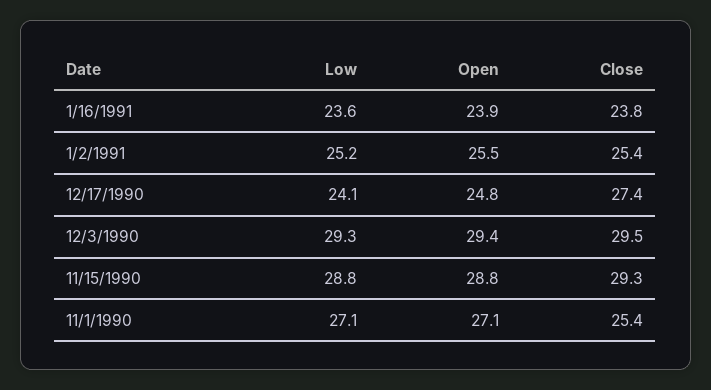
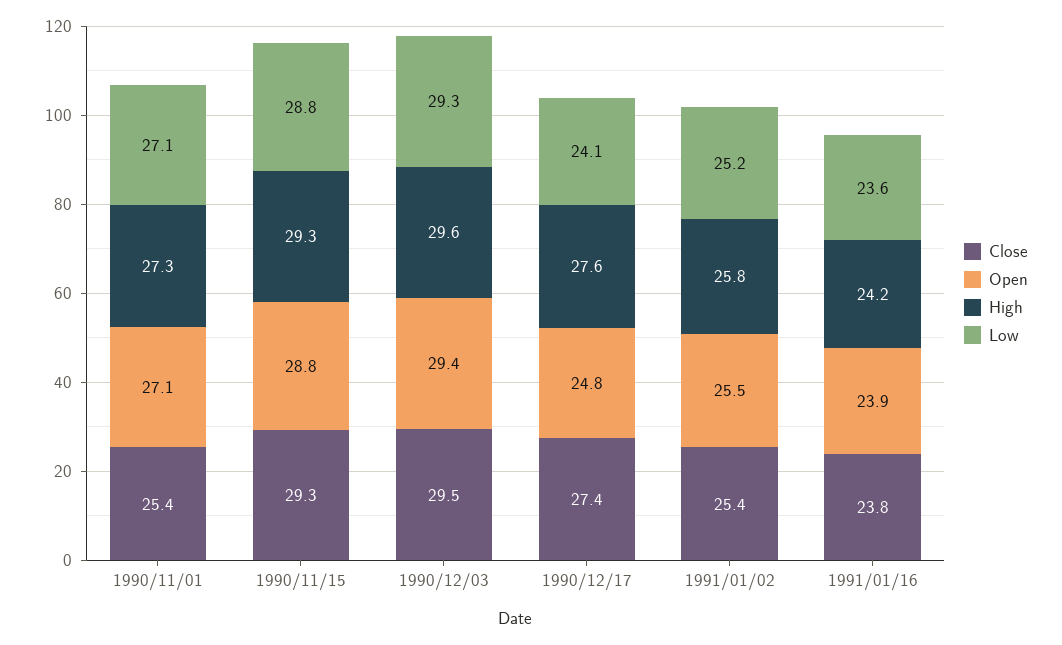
  {
    "Low": {
      "1/16/1991": 23.6,
      "1/2/1991": 25.2,
      "12/17/1990": 24.1,
      "12/3/1990": 29.3,
      "11/15/1990": 28.8,
      "11/1/1990": 27.1
    },
    "Open": {
      "1/16/1991": 23.9,
      "1/2/1991": 25.5,
      "12/17/1990": 24.8,
      "12/3/1990": 29.4,
      "11/15/1990": 28.8,
      "11/1/1990": 27.1
    },
    "Close": {
      "1/16/1991": 23.8,
      "1/2/1991": 25.4,
      "12/17/1990": 27.4,
      "12/3/1990": 29.5,
      "11/15/1990": 29.3,
      "11/1/1990": 25.4
-   }
+   },
+   "High": {
+     "11/1/1990": 27.3,
+     "11/15/1990": 29.3,
+     "12/3/1990": 29.6,
+     "12/17/1990": 27.6,
+     "1/2/1991": 25.8,
+     "1/16/1991": 24.2
+   }
  }

